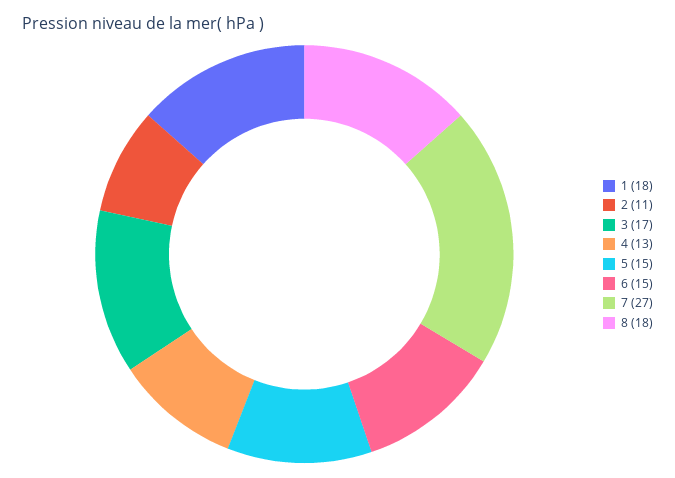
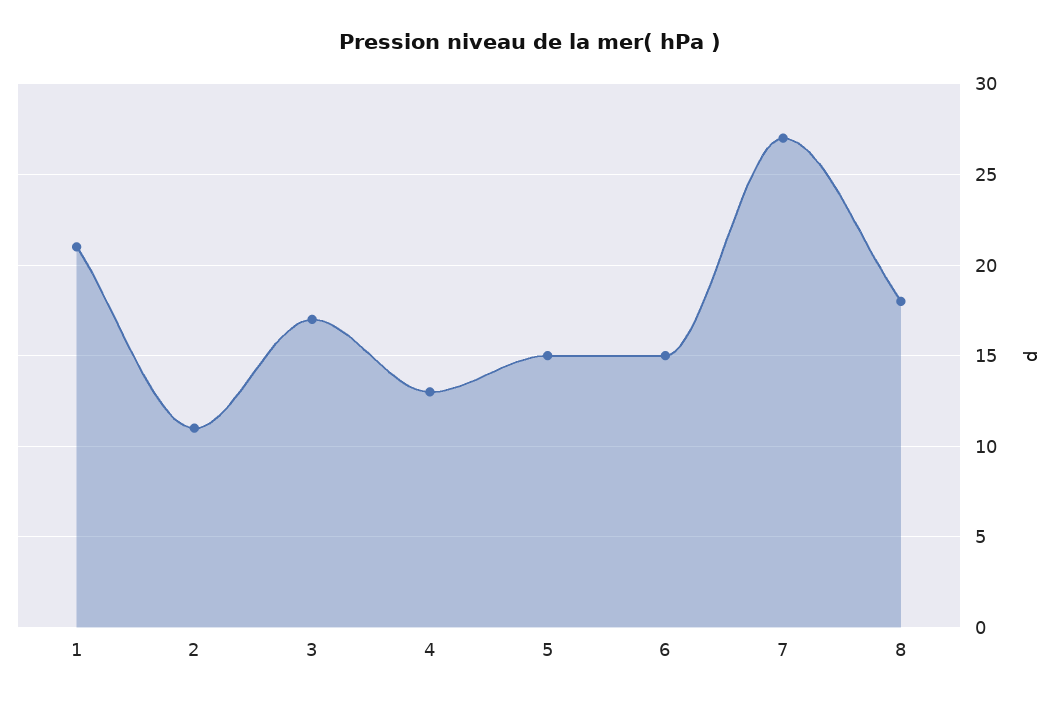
  {
-   "1": 18,
+   "1": 21,
    "2": 11,
    "3": 17,
    "4": 13,
    "5": 15,
    "6": 15,
    "7": 27,
    "8": 18
  }

